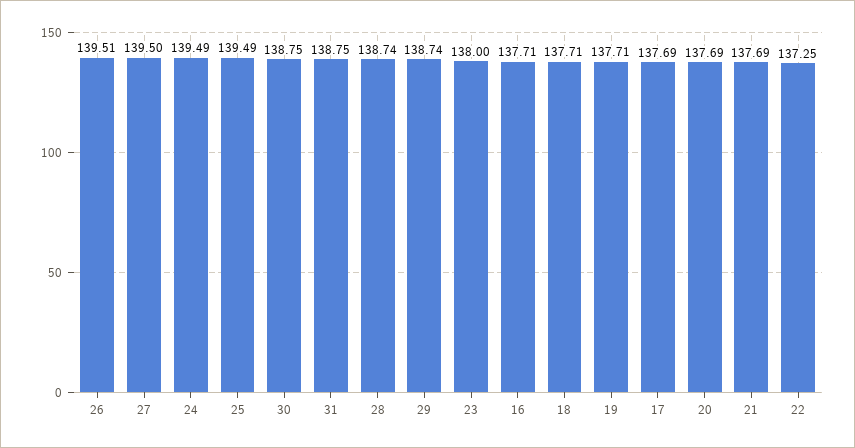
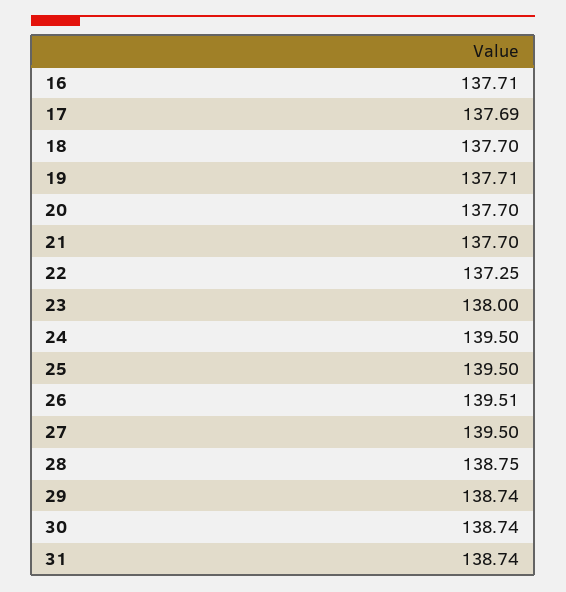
  {
    "26": 139.51,
    "27": 139.5,
-   "24": 139.49,
+   "24": 139.5,
-   "25": 139.49,
+   "25": 139.5,
-   "30": 138.75,
+   "30": 138.74,
-   "31": 138.75,
+   "31": 138.74,
-   "28": 138.74,
+   "28": 138.75,
    "29": 138.74,
    "23": 138,
    "16": 137.71,
-   "18": 137.71,
+   "18": 137.7,
    "19": 137.71,
    "17": 137.69,
-   "20": 137.69,
+   "20": 137.7,
-   "21": 137.69,
+   "21": 137.7,
    "22": 137.25
  }

